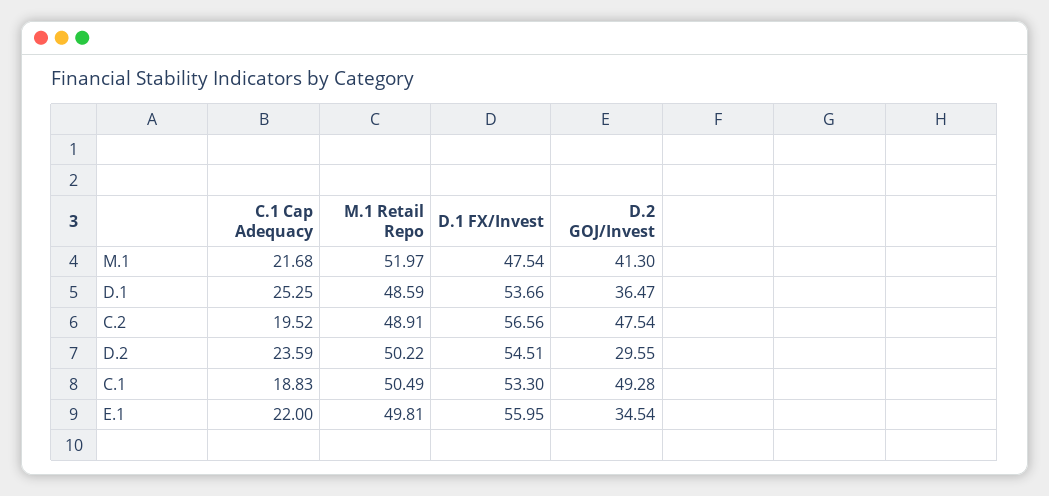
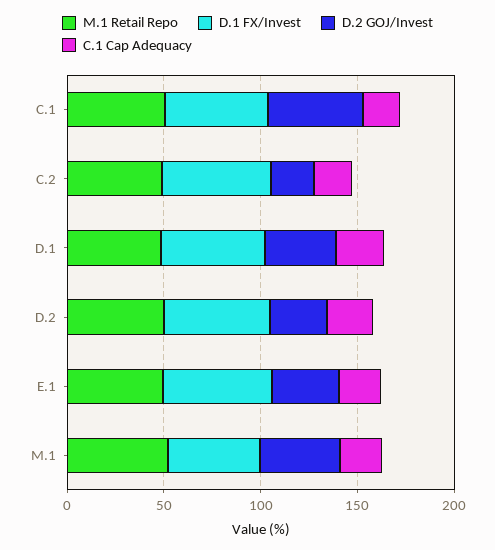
  {
    "C.1 Cap Adequacy": {
      "M.1": 21.68,
      "D.1": 25.25,
      "C.2": 19.52,
      "D.2": 23.59,
      "C.1": 18.83,
      "E.1": 22
    },
    "M.1 Retail Repo": {
      "M.1": 51.97,
      "D.1": 48.59,
      "C.2": 48.91,
      "D.2": 50.22,
      "C.1": 50.49,
      "E.1": 49.81
    },
    "D.1 FX/Invest": {
      "M.1": 47.54,
      "D.1": 53.66,
      "C.2": 56.56,
      "D.2": 54.51,
      "C.1": 53.3,
      "E.1": 55.95
    },
    "D.2 GOJ/Invest": {
      "M.1": 41.3,
      "D.1": 36.47,
-     "C.2": 47.54,
+     "C.2": 20,
      "D.2": 29.55,
      "C.1": 49.28,
      "E.1": 34.54
    }
  }

